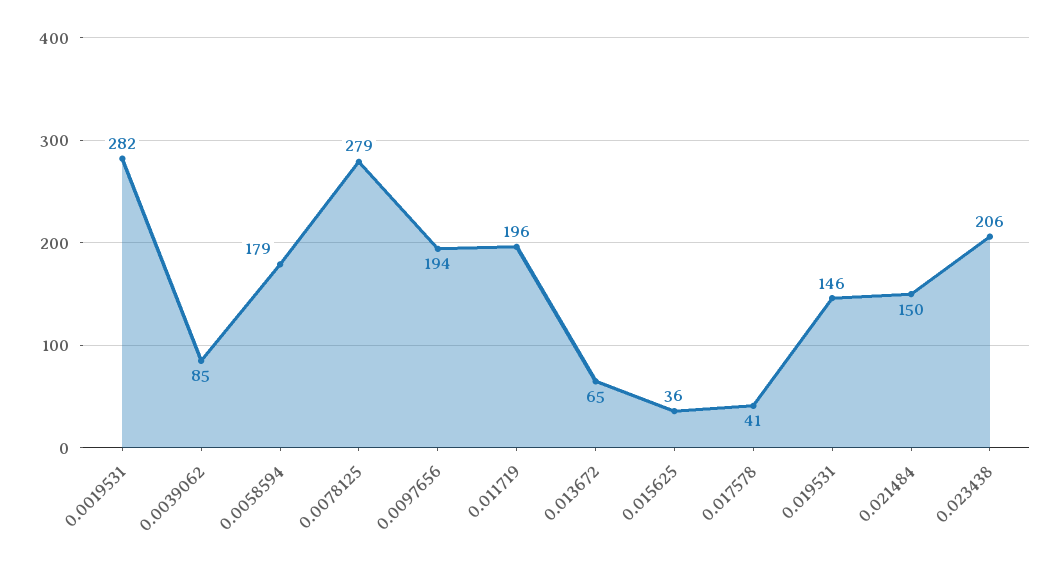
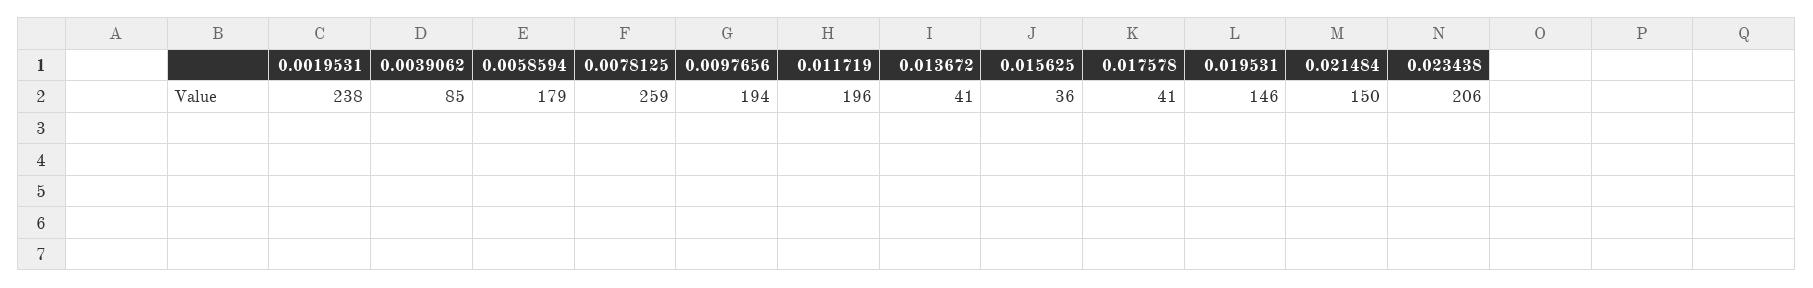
  {
-   "0.0019531": 282,
+   "0.0019531": 238,
    "0.0039062": 85,
    "0.0058594": 179,
-   "0.0078125": 279,
+   "0.0078125": 259,
    "0.0097656": 194,
    "0.011719": 196,
-   "0.013672": 65,
+   "0.013672": 41,
    "0.015625": 36,
    "0.017578": 41,
    "0.019531": 146,
    "0.021484": 150,
    "0.023438": 206
  }

